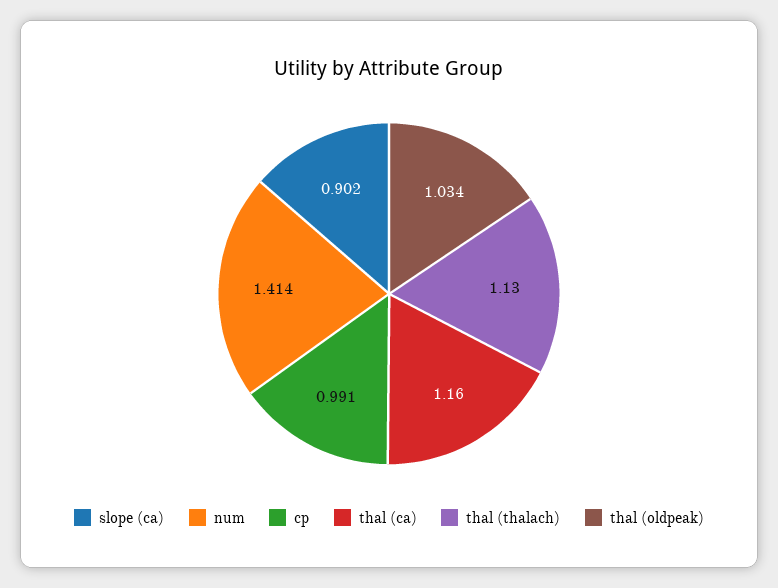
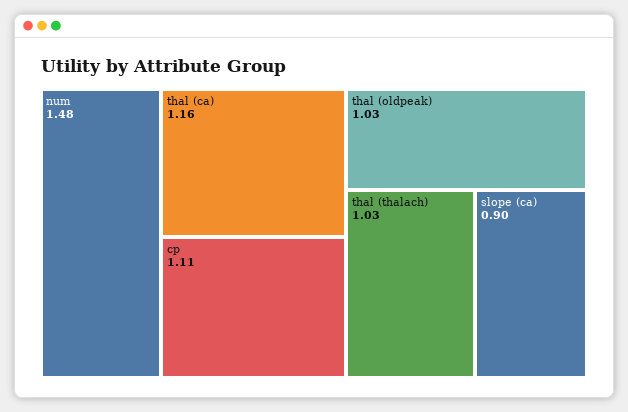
  {
    "slope (ca)": 0.902,
-   "num": 1.414,
+   "num": 1.48,
-   "cp": 0.991,
+   "cp": 1.11,
    "thal (ca)": 1.16,
-   "thal (thalach)": 1.13,
+   "thal (thalach)": 1.03,
    "thal (oldpeak)": 1.034
  }

